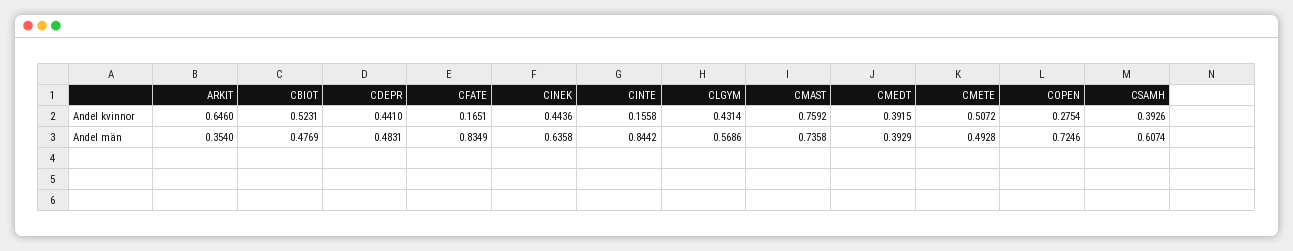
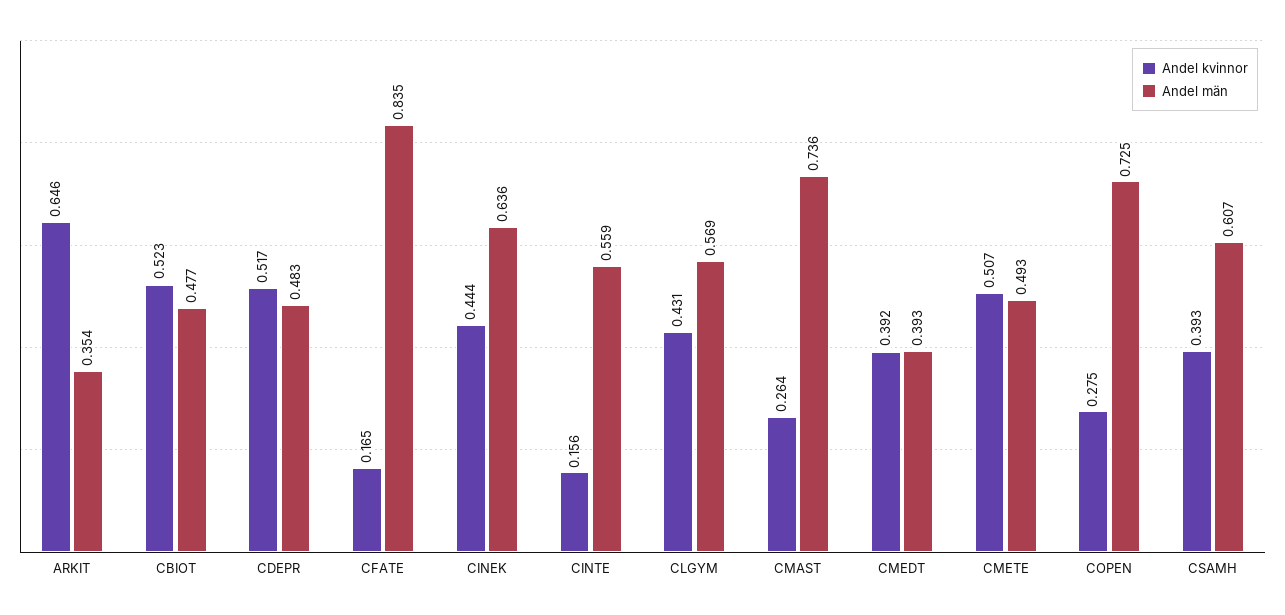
  {
    "Andel kvinnor": {
      "ARKIT": 0.646,
      "CBIOT": 0.5231,
-     "CDEPR": 0.441,
+     "CDEPR": 0.517,
      "CFATE": 0.1651,
      "CINEK": 0.4436,
      "CINTE": 0.1558,
      "CLGYM": 0.4314,
-     "CMAST": 0.7592,
+     "CMAST": 0.264,
      "CMEDT": 0.3915,
      "CMETE": 0.5072,
      "COPEN": 0.2754,
      "CSAMH": 0.3926
    },
    "Andel män": {
      "ARKIT": 0.354,
      "CBIOT": 0.4769,
      "CDEPR": 0.4831,
      "CFATE": 0.8349,
      "CINEK": 0.6358,
-     "CINTE": 0.8442,
+     "CINTE": 0.559,
      "CLGYM": 0.5686,
      "CMAST": 0.7358,
      "CMEDT": 0.3929,
      "CMETE": 0.4928,
      "COPEN": 0.7246,
      "CSAMH": 0.6074
    }
  }

